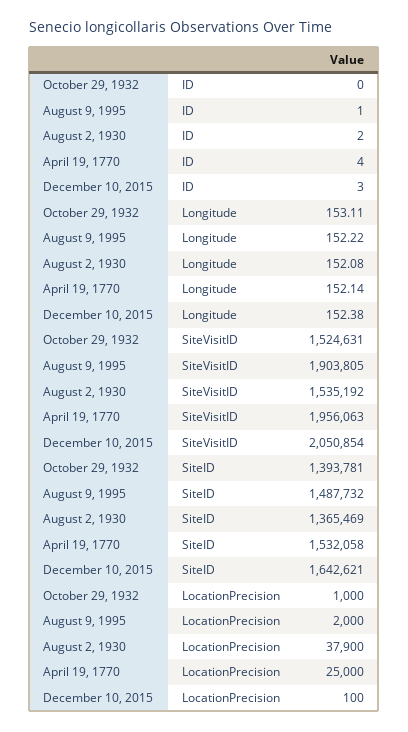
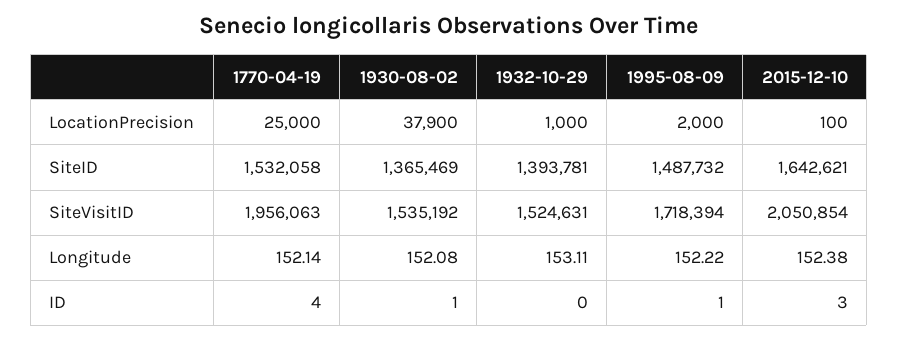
  {
    "October 29, 1932": {
      "ID": 0,
      "Longitude": 153.11,
      "SiteVisitID": 1524631,
      "SiteID": 1393781,
      "LocationPrecision": 1000
    },
    "August 9, 1995": {
      "ID": 1,
      "Longitude": 152.22,
-     "SiteVisitID": 1903805,
+     "SiteVisitID": 1718394,
      "SiteID": 1487732,
      "LocationPrecision": 2000
    },
    "August 2, 1930": {
-     "ID": 2,
+     "ID": 1,
      "Longitude": 152.08,
      "SiteVisitID": 1535192,
      "SiteID": 1365469,
      "LocationPrecision": 37900
    },
    "April 19, 1770": {
      "ID": 4,
      "Longitude": 152.14,
      "SiteVisitID": 1956063,
      "SiteID": 1532058,
      "LocationPrecision": 25000
    },
    "December 10, 2015": {
      "ID": 3,
      "Longitude": 152.38,
      "SiteVisitID": 2050854,
      "SiteID": 1642621,
      "LocationPrecision": 100
    }
  }

